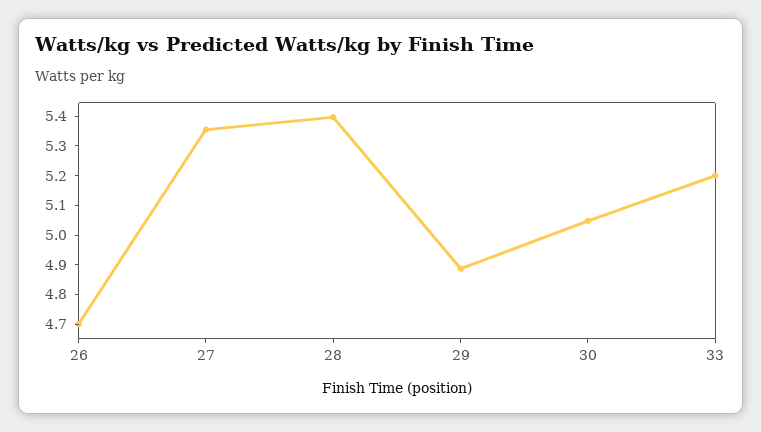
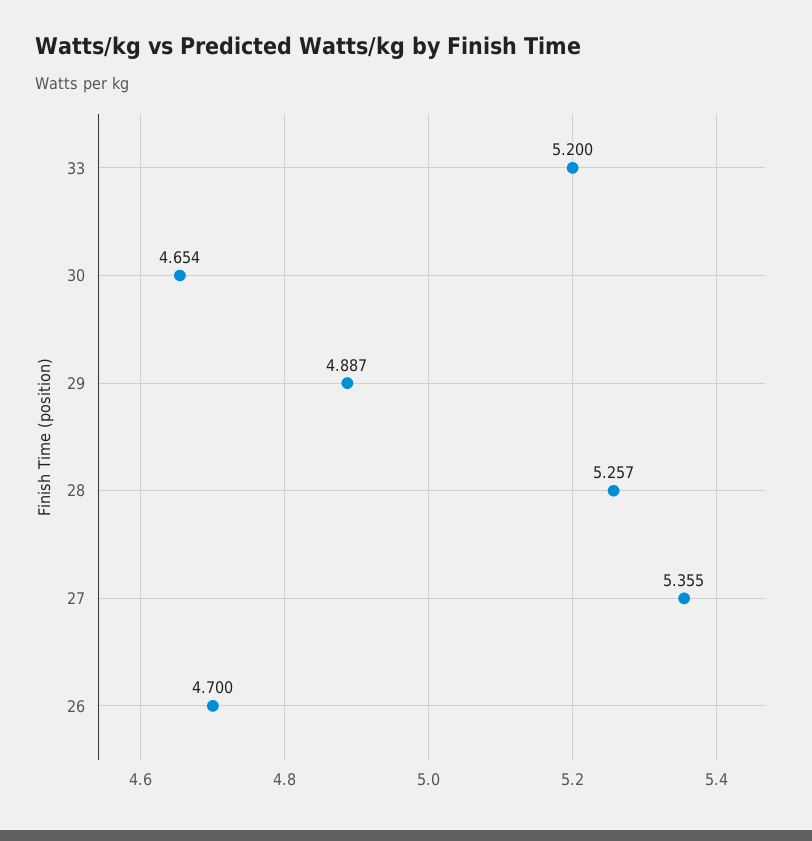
  {
    "26": 4.7,
    "27": 5.355,
-   "28": 5.4,
+   "28": 5.257,
    "29": 4.887,
-   "30": 5.05,
+   "30": 4.654,
    "33": 5.2
  }

